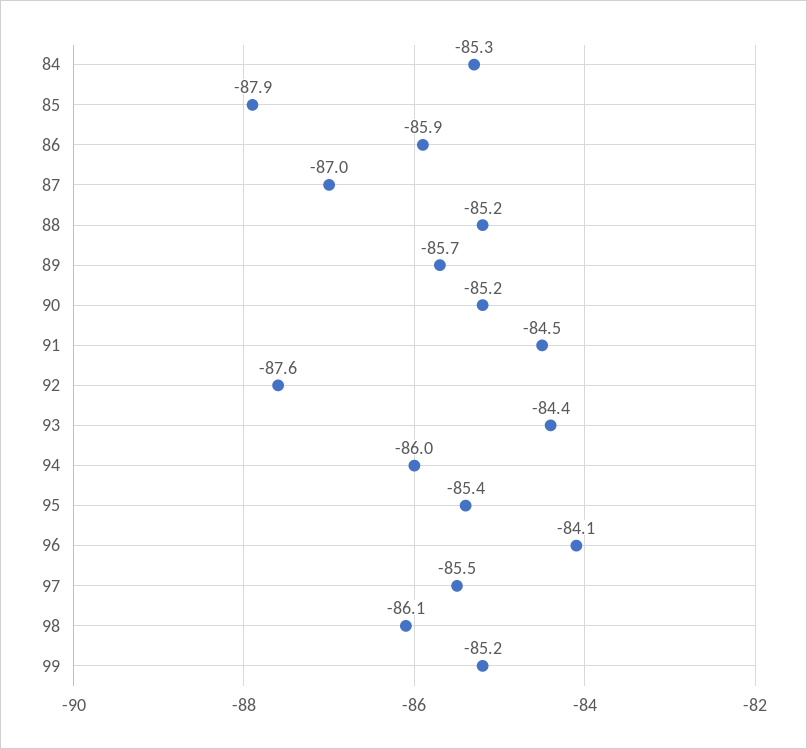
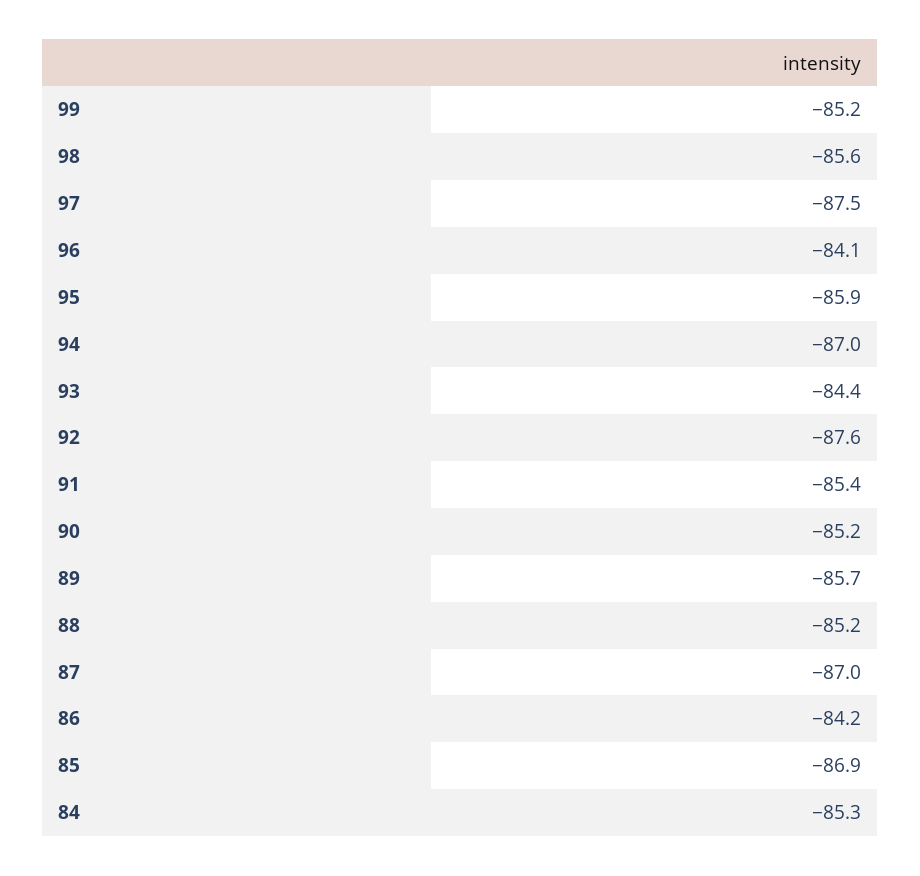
  {
    "84": -85.3,
-   "85": -87.9,
+   "85": -86.9,
-   "86": -85.9,
+   "86": -84.2,
    "87": -87,
    "88": -85.2,
    "89": -85.7,
    "90": -85.2,
-   "91": -84.5,
+   "91": -85.4,
    "92": -87.6,
    "93": -84.4,
-   "94": -86,
+   "94": -87,
-   "95": -85.4,
+   "95": -85.9,
    "96": -84.1,
-   "97": -85.5,
+   "97": -87.5,
-   "98": -86.1,
+   "98": -85.6,
    "99": -85.2
  }

